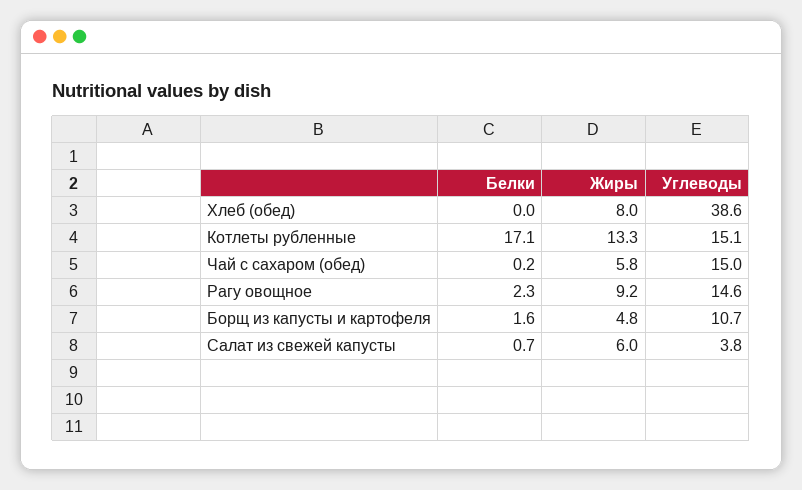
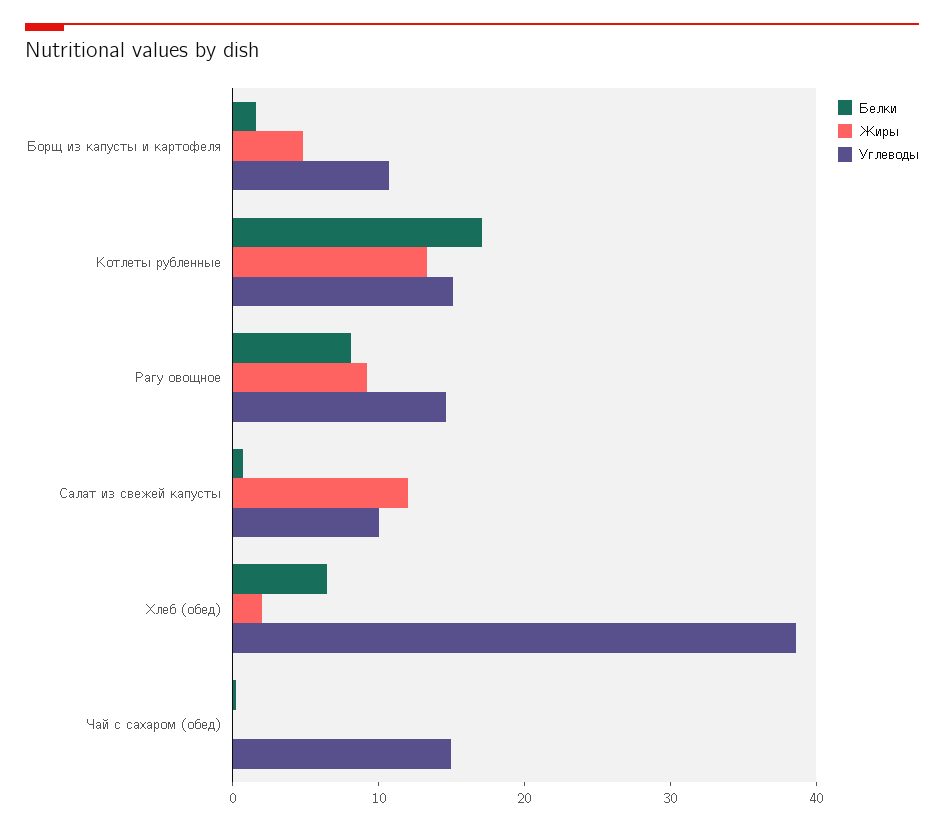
  {
    "Белки": {
-     "Хлеб (обед)": 0,
+     "Хлеб (обед)": 6,
      "Котлеты рубленные": 17.1,
      "Чай с сахаром (обед)": 0.2,
-     "Рагу овощное": 2.3,
+     "Рагу овощное": 8,
      "Борщ из капусты и картофеля": 1.6,
      "Салат из свежей капусты": 0.7
    },
    "Жиры": {
-     "Хлеб (обед)": 8,
+     "Хлеб (обед)": 2,
      "Котлеты рубленные": 13.3,
-     "Чай с сахаром (обед)": 5.8,
+     "Чай с сахаром (обед)": 0,
      "Рагу овощное": 9.2,
      "Борщ из капусты и картофеля": 4.8,
-     "Салат из свежей капусты": 6
+     "Салат из свежей капусты": 12
    },
    "Углеводы": {
      "Хлеб (обед)": 38.6,
      "Котлеты рубленные": 15.1,
      "Чай с сахаром (обед)": 15,
      "Рагу овощное": 14.6,
      "Борщ из капусты и картофеля": 10.7,
-     "Салат из свежей капусты": 3.8
+     "Салат из свежей капусты": 10
    }
  }

